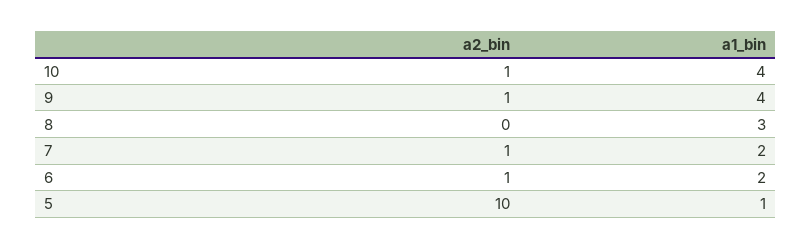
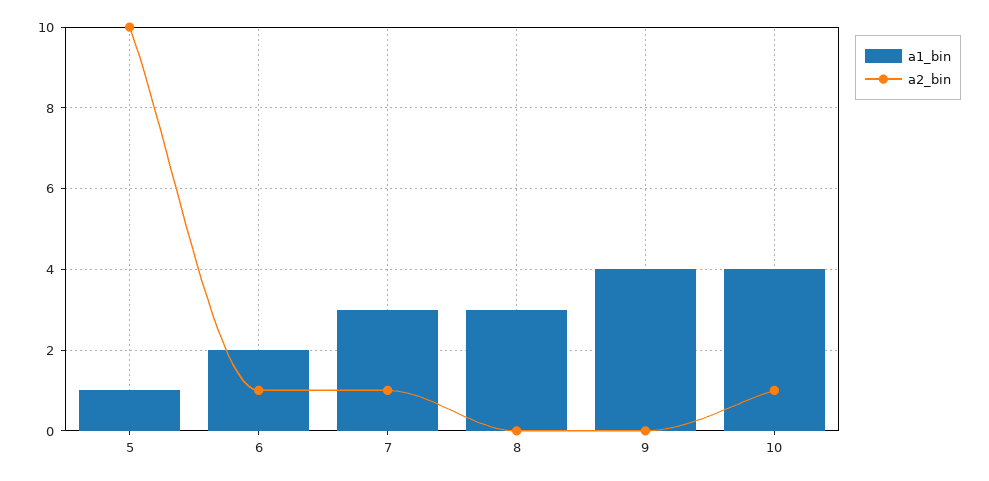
  {
    "a2_bin": {
      "10": 1,
-     "9": 1,
+     "9": 0,
      "8": 0,
      "7": 1,
      "6": 1,
      "5": 10
    },
    "a1_bin": {
      "10": 4,
      "9": 4,
      "8": 3,
-     "7": 2,
+     "7": 3,
      "6": 2,
      "5": 1
    }
  }

